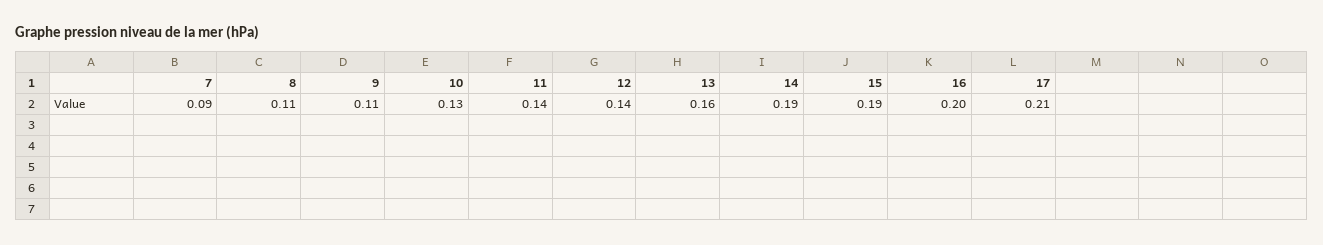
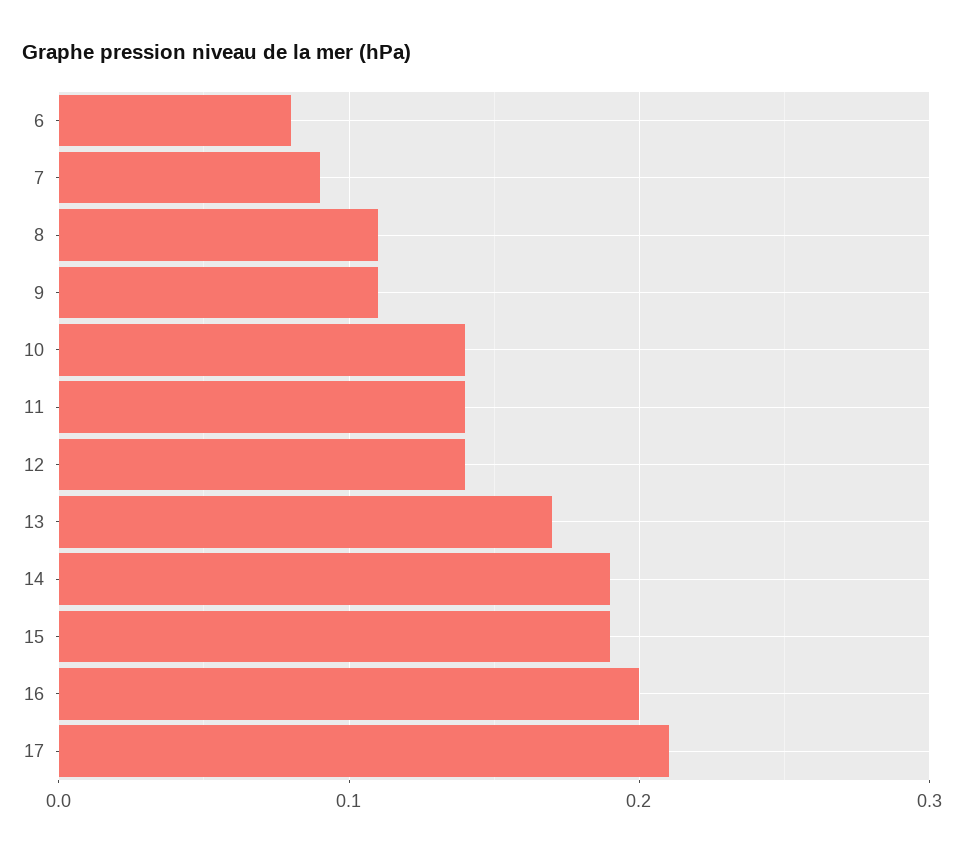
  {
    "7": 0.09,
    "8": 0.11,
    "9": 0.11,
-   "10": 0.13,
+   "10": 0.14,
    "11": 0.14,
    "12": 0.14,
-   "13": 0.16,
+   "13": 0.17,
    "14": 0.19,
    "15": 0.19,
    "16": 0.2,
-   "17": 0.21
+   "17": 0.21,
+   "6": 0.08
  }

